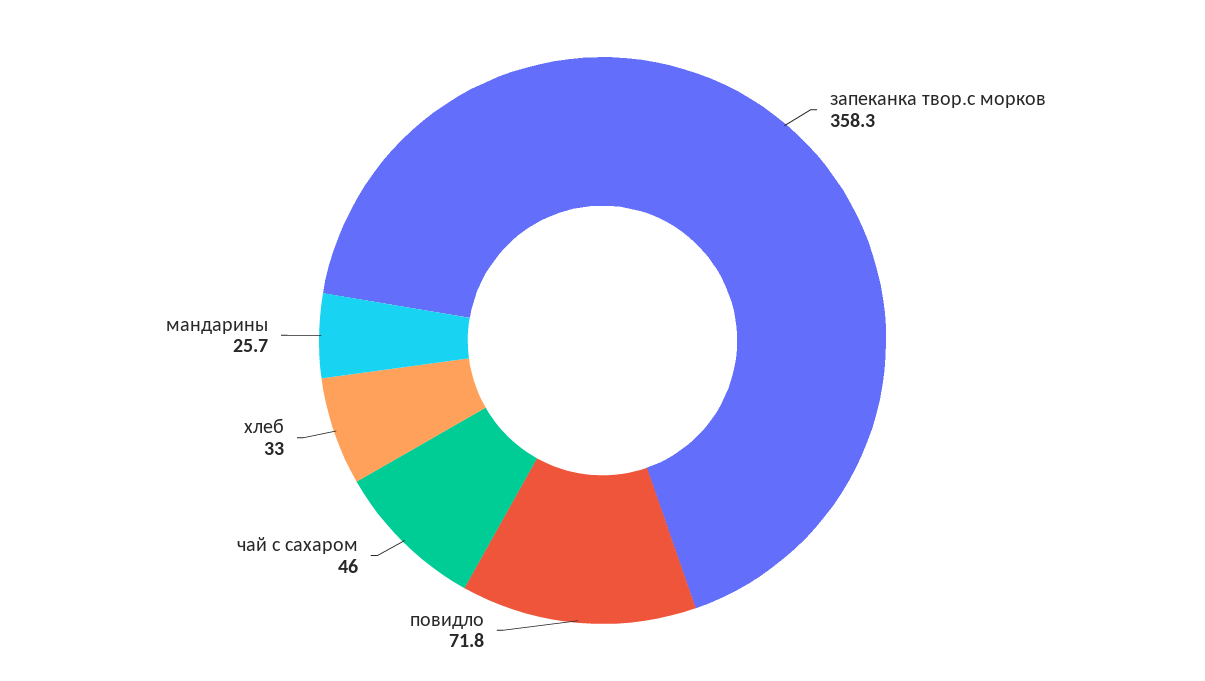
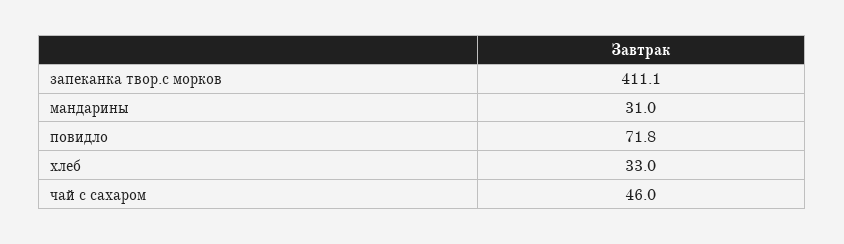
  {
-   "запеканка твор.с морков": 358.3,
+   "запеканка твор.с морков": 411.1,
    "повидло": 71.8,
    "чай с сахаром": 46,
    "хлеб": 33,
-   "мандарины": 25.7
+   "мандарины": 31
  }

